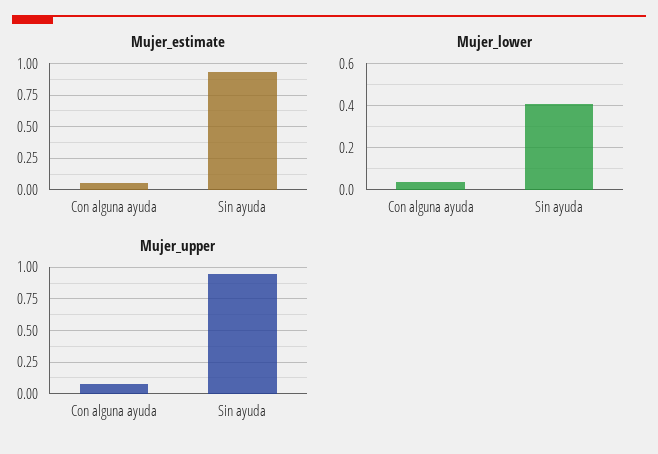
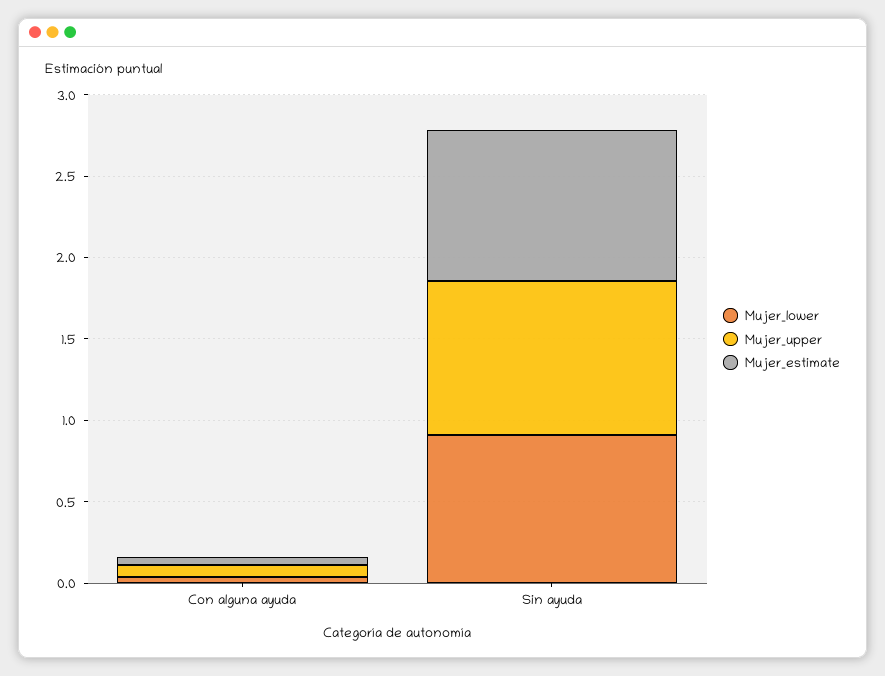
  {
    "Mujer_estimate": {
      "Con alguna ayuda": 0.05,
      "Sin ayuda": 0.95
    },
    "Mujer_lower": {
      "Con alguna ayuda": 0.05,
-     "Sin ayuda": 0.4
+     "Sin ayuda": 0.9
    },
    "Mujer_upper": {
      "Con alguna ayuda": 0.05,
      "Sin ayuda": 0.95
    }
  }

